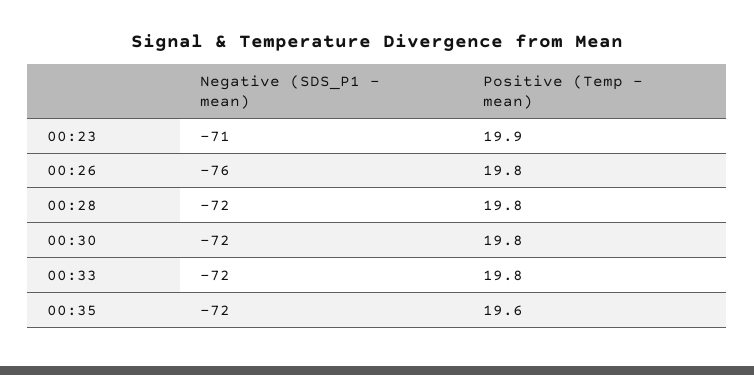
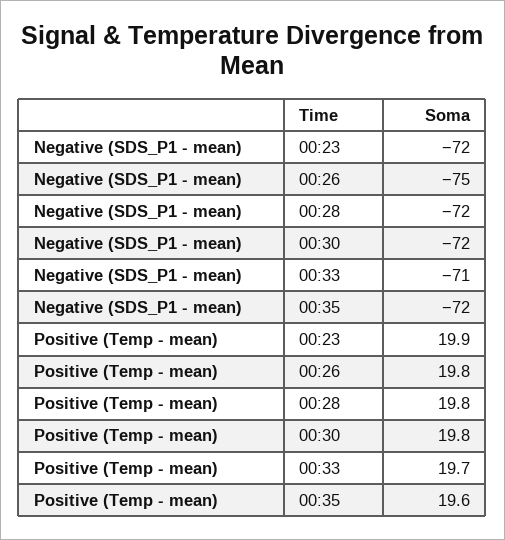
  {
    "Negative (SDS_P1 - mean)": {
-     "00:23": -71,
+     "00:23": -72,
-     "00:26": -76,
+     "00:26": -75,
      "00:28": -72,
      "00:30": -72,
-     "00:33": -72,
+     "00:33": -71,
      "00:35": -72
    },
    "Positive (Temp - mean)": {
      "00:23": 19.9,
      "00:26": 19.8,
      "00:28": 19.8,
      "00:30": 19.8,
-     "00:33": 19.8,
+     "00:33": 19.7,
      "00:35": 19.6
    }
  }

